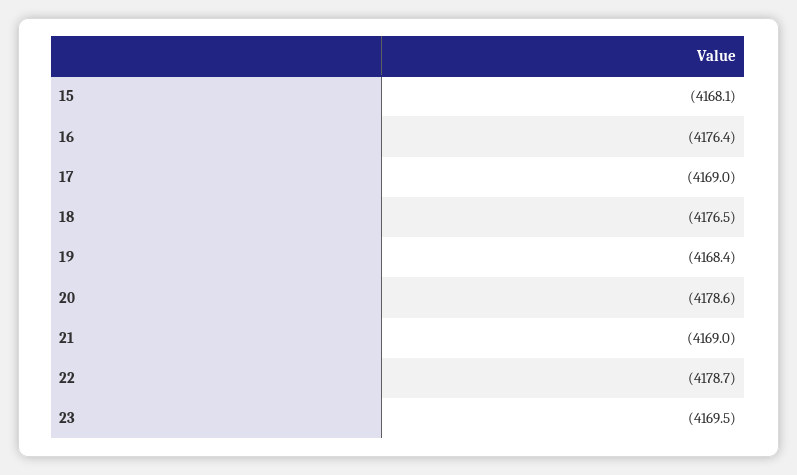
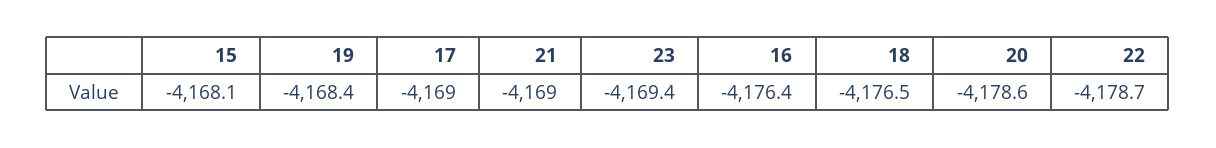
  {
    "15": -4168.1,
    "16": -4176.4,
    "17": -4169,
    "18": -4176.5,
    "19": -4168.4,
    "20": -4178.6,
    "21": -4169,
    "22": -4178.7,
-   "23": -4169.5
+   "23": -4169.4
  }

